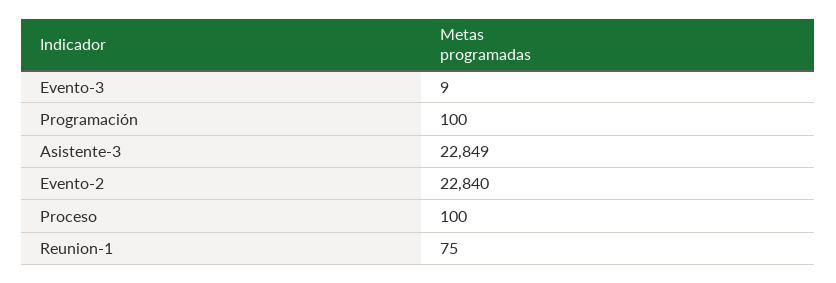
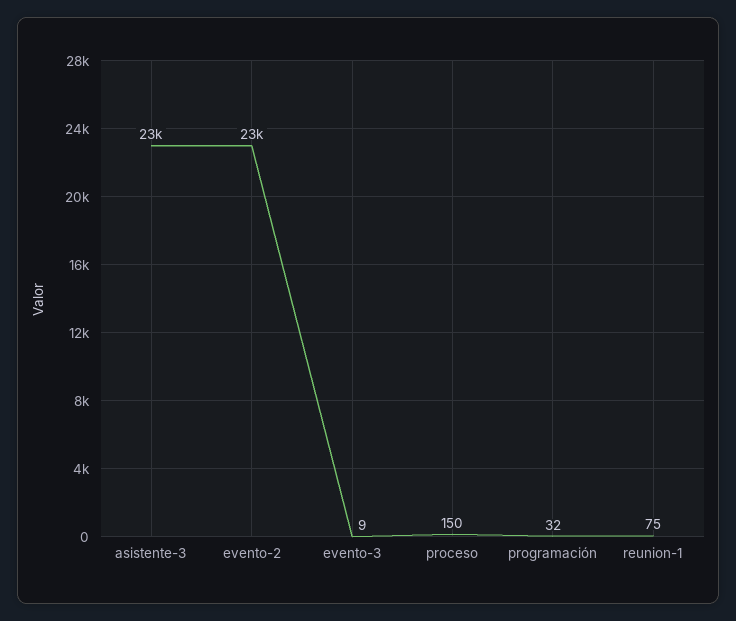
  {
    "Evento-3": 9,
-   "Programación": 100,
+   "Programación": 32,
    "Asistente-3": 22849,
    "Evento-2": 22840,
-   "Proceso": 100,
+   "Proceso": 150,
    "Reunion-1": 75
  }

